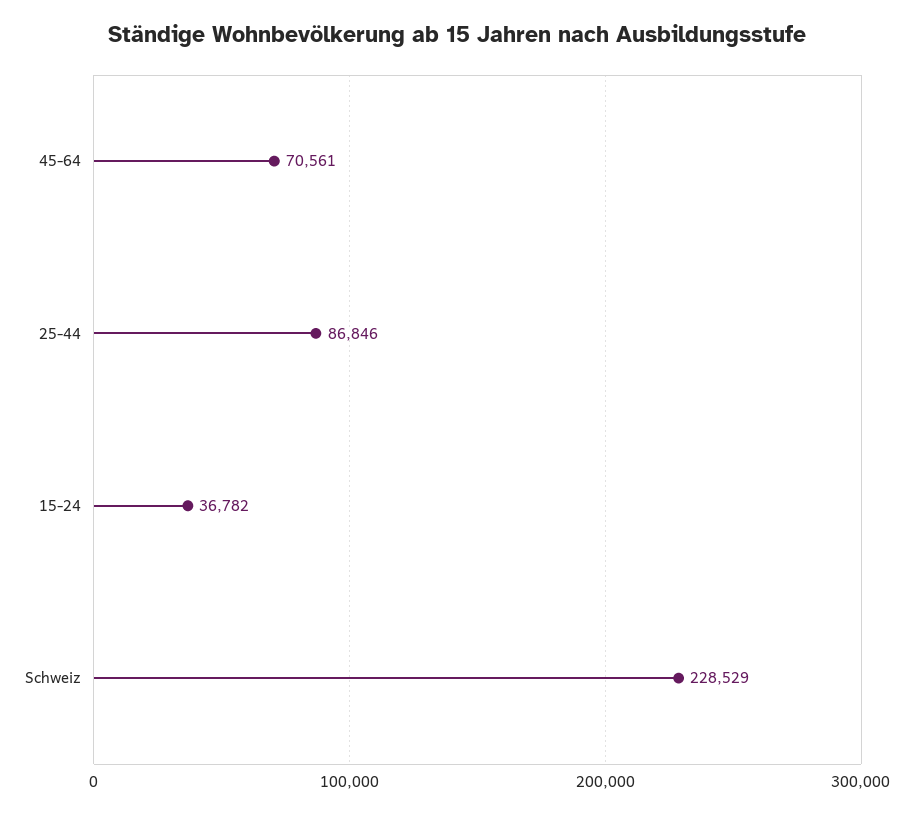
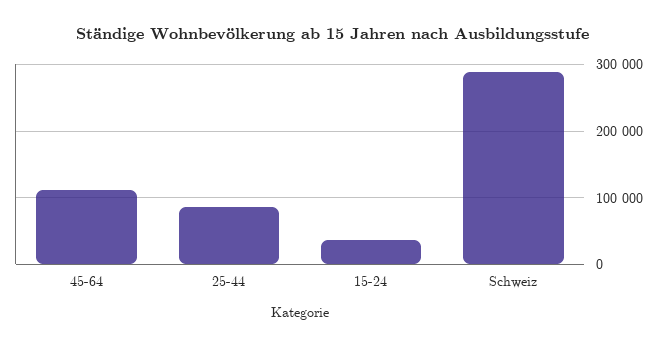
  {
-   "45-64": 70561,
+   "45-64": 110000,
    "25-44": 86846,
    "15-24": 36782,
-   "Schweiz": 228529
+   "Schweiz": 290000
  }

